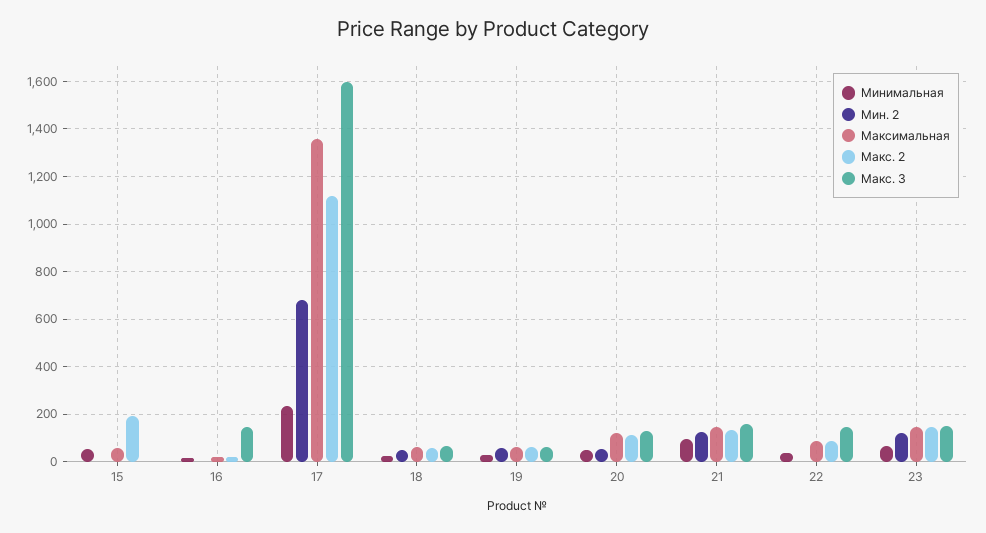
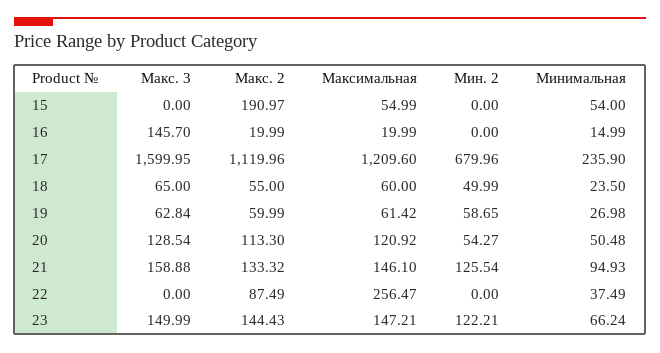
  {
    "Минимальная": {
      "15": 54,
      "16": 14.99,
      "17": 235.9,
      "18": 23.5,
      "19": 26.98,
      "20": 50.48,
      "21": 94.93,
      "22": 37.49,
      "23": 66.24
    },
    "Мин. 2": {
      "15": 0,
      "16": 0,
      "17": 679.96,
      "18": 49.99,
      "19": 58.65,
      "20": 54.27,
      "21": 125.54,
      "22": 0,
      "23": 122.21
    },
    "Максимальная": {
      "15": 54.99,
      "16": 19.99,
-     "17": 1350,
+     "17": 1209.6,
      "18": 60,
      "19": 61.42,
      "20": 120.92,
      "21": 146.1,
-     "22": 100,
+     "22": 256.47,
      "23": 147.21
    },
    "Макс. 2": {
      "15": 190.97,
      "16": 19.99,
      "17": 1119.96,
      "18": 55,
      "19": 59.99,
      "20": 113.3,
      "21": 133.32,
      "22": 87.49,
      "23": 144.43
    },
    "Макс. 3": {
      "15": 0,
      "16": 145.7,
      "17": 1599.95,
      "18": 65,
      "19": 62.84,
      "20": 128.54,
      "21": 158.88,
-     "22": 150,
+     "22": 0,
      "23": 149.99
    }
  }

